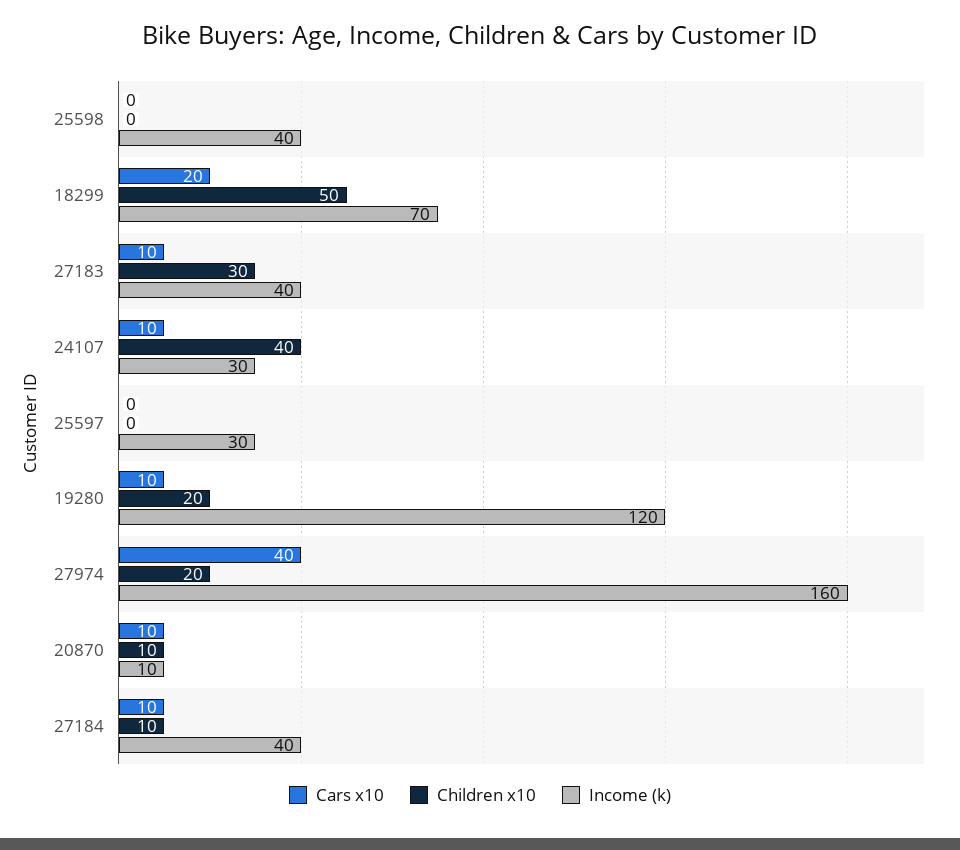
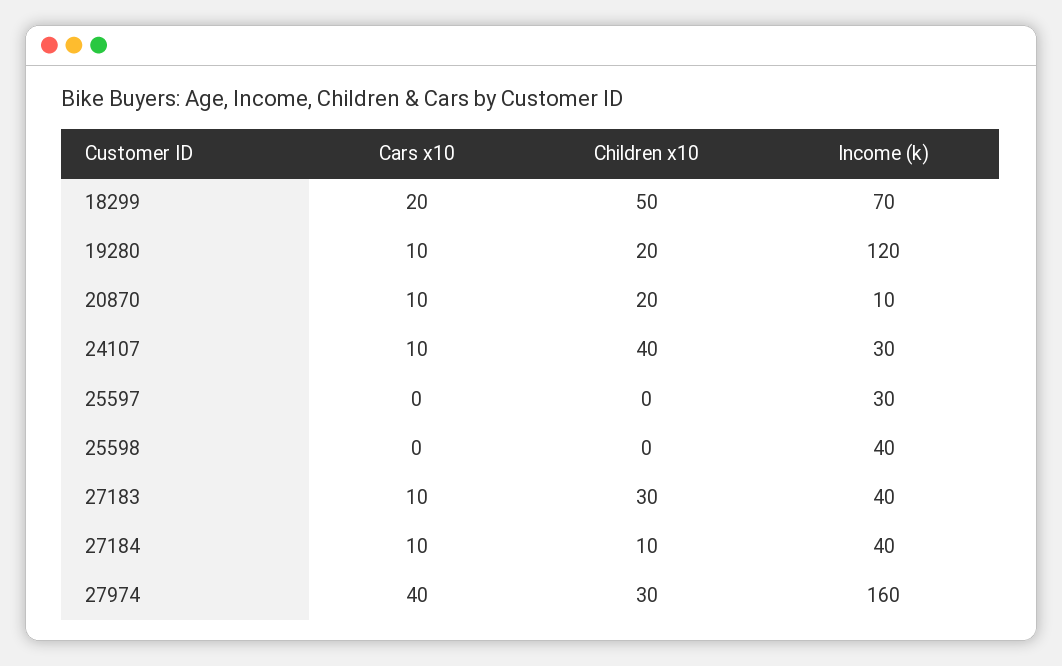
  {
    "Cars x10": {
      "25598": 0,
      "18299": 20,
      "27183": 10,
      "24107": 10,
      "25597": 0,
      "19280": 10,
      "27974": 40,
      "20870": 10,
      "27184": 10
    },
    "Children x10": {
      "25598": 0,
      "18299": 50,
      "27183": 30,
      "24107": 40,
      "25597": 0,
      "19280": 20,
-     "27974": 20,
+     "27974": 30,
-     "20870": 10,
+     "20870": 20,
      "27184": 10
    },
    "Income (k)": {
      "25598": 40,
      "18299": 70,
      "27183": 40,
      "24107": 30,
      "25597": 30,
      "19280": 120,
      "27974": 160,
      "20870": 10,
      "27184": 40
    }
  }

